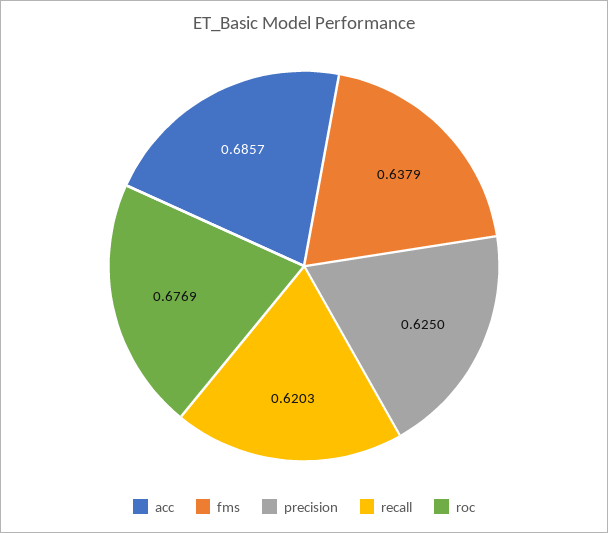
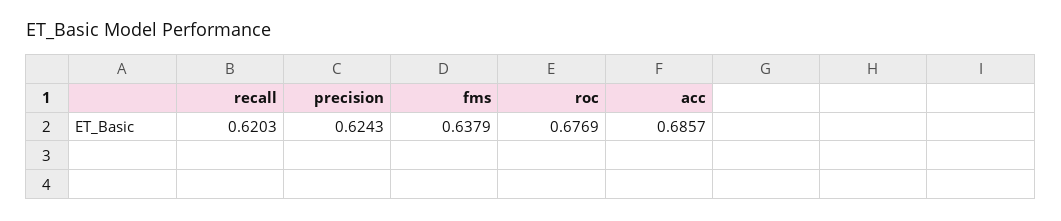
  {
    "acc": 0.6857,
    "fms": 0.6379,
-   "precision": 0.625,
+   "precision": 0.6243,
    "recall": 0.6203,
    "roc": 0.6769
  }

